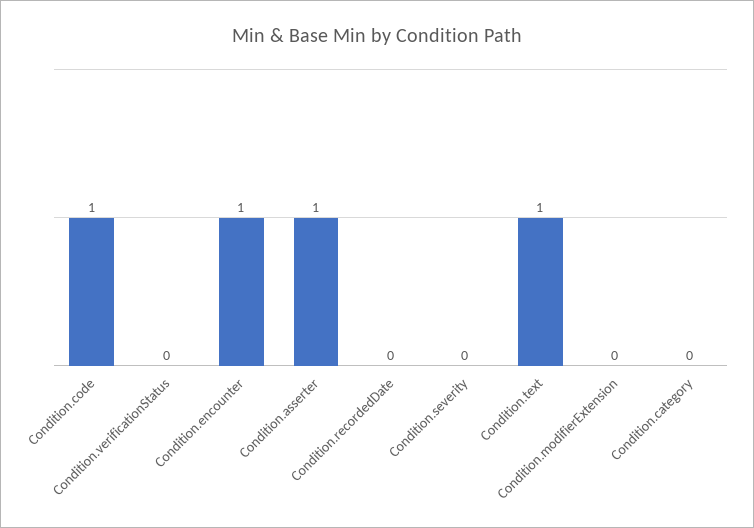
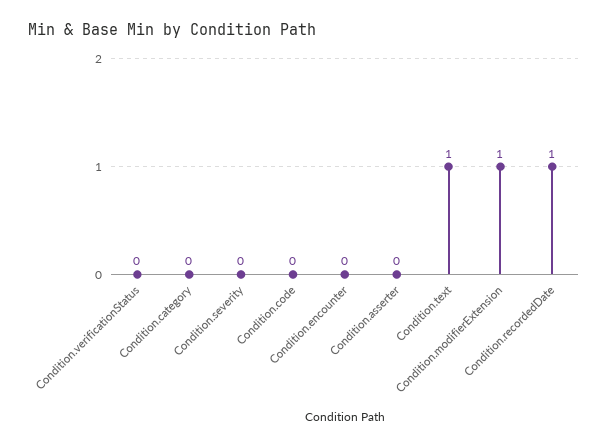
  {
-   "Condition.code": 1,
+   "Condition.code": 0,
    "Condition.verificationStatus": 0,
-   "Condition.encounter": 1,
+   "Condition.encounter": 0,
-   "Condition.asserter": 1,
+   "Condition.asserter": 0,
-   "Condition.recordedDate": 0,
+   "Condition.recordedDate": 1,
    "Condition.severity": 0,
    "Condition.text": 1,
-   "Condition.modifierExtension": 0,
+   "Condition.modifierExtension": 1,
    "Condition.category": 0
  }

